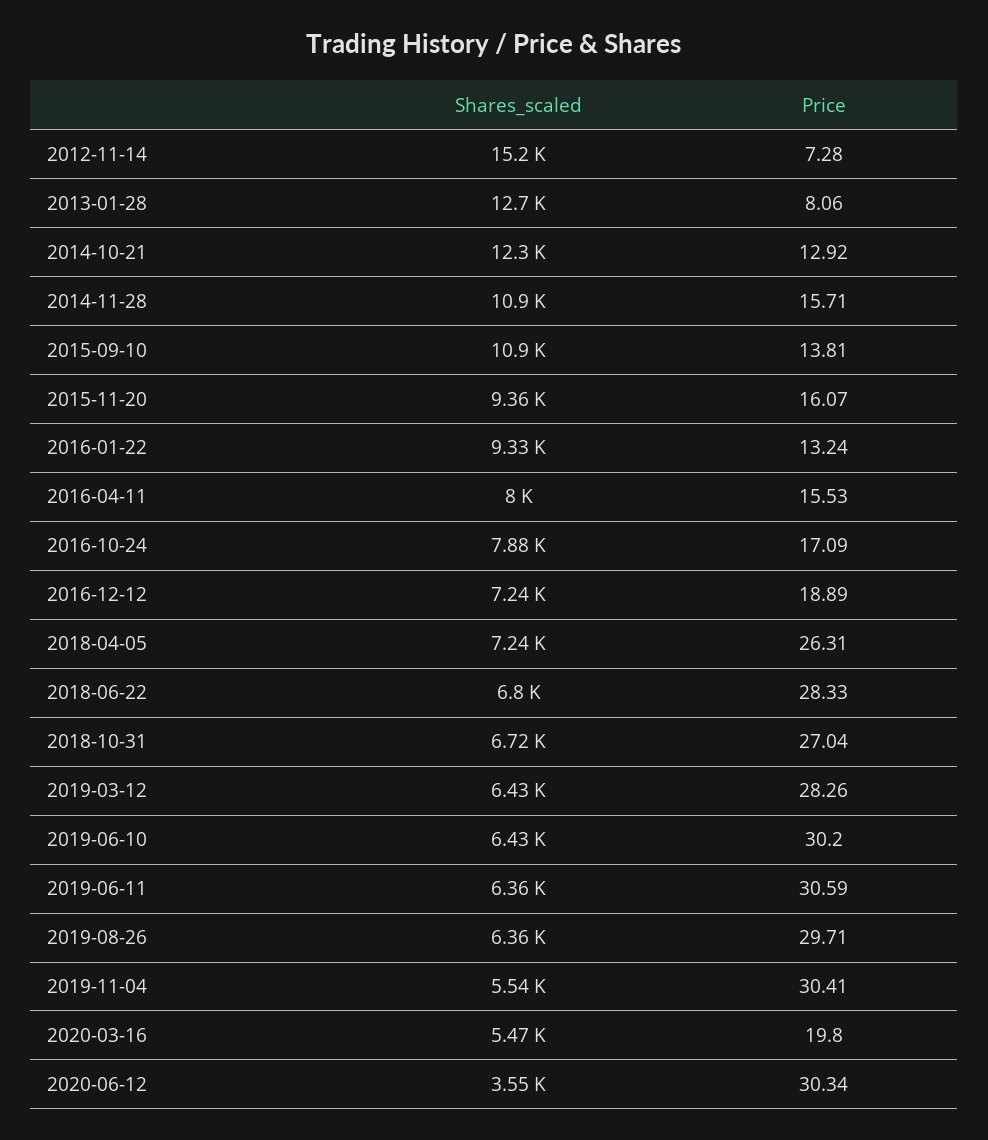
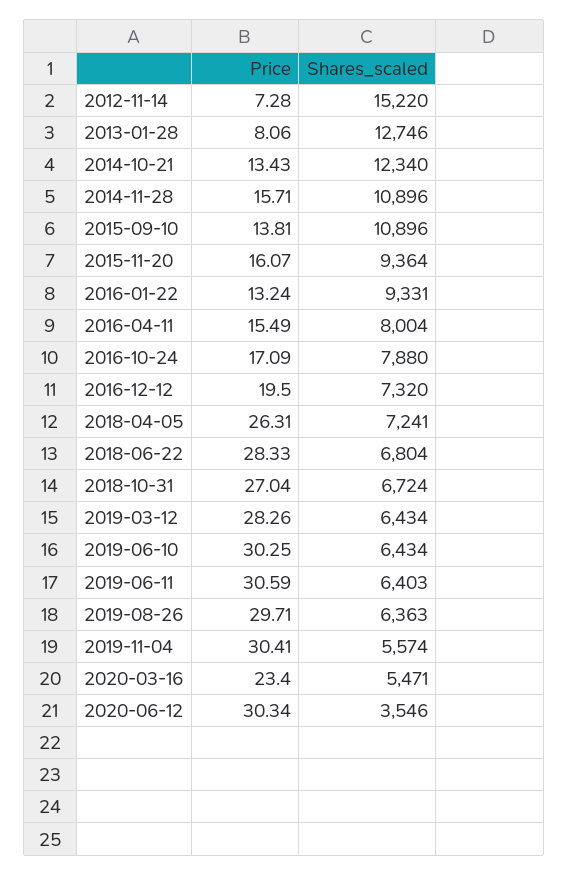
  {
    "Shares_scaled": {
      "2012-11-14": 15220,
      "2013-01-28": 12746,
      "2014-10-21": 12340,
      "2014-11-28": 10896,
      "2015-09-10": 10896,
      "2015-11-20": 9364,
      "2016-01-22": 9331,
      "2016-04-11": 8004,
      "2016-10-24": 7880,
-     "2016-12-12": 7240,
+     "2016-12-12": 7320,
      "2018-04-05": 7241,
      "2018-06-22": 6804,
      "2018-10-31": 6724,
      "2019-03-12": 6434,
      "2019-06-10": 6434,
-     "2019-06-11": 6360,
+     "2019-06-11": 6403,
      "2019-08-26": 6363,
-     "2019-11-04": 5540,
+     "2019-11-04": 5574,
      "2020-03-16": 5471,
      "2020-06-12": 3546
    },
    "Price": {
      "2012-11-14": 7.28,
      "2013-01-28": 8.06,
-     "2014-10-21": 12.92,
+     "2014-10-21": 13.43,
      "2014-11-28": 15.71,
      "2015-09-10": 13.81,
      "2015-11-20": 16.07,
      "2016-01-22": 13.24,
-     "2016-04-11": 15.53,
+     "2016-04-11": 15.49,
      "2016-10-24": 17.09,
-     "2016-12-12": 18.89,
+     "2016-12-12": 19.5,
      "2018-04-05": 26.31,
      "2018-06-22": 28.33,
      "2018-10-31": 27.04,
      "2019-03-12": 28.26,
-     "2019-06-10": 30.2,
+     "2019-06-10": 30.25,
      "2019-06-11": 30.59,
      "2019-08-26": 29.71,
      "2019-11-04": 30.41,
-     "2020-03-16": 19.8,
+     "2020-03-16": 23.4,
      "2020-06-12": 30.34
    }
  }

